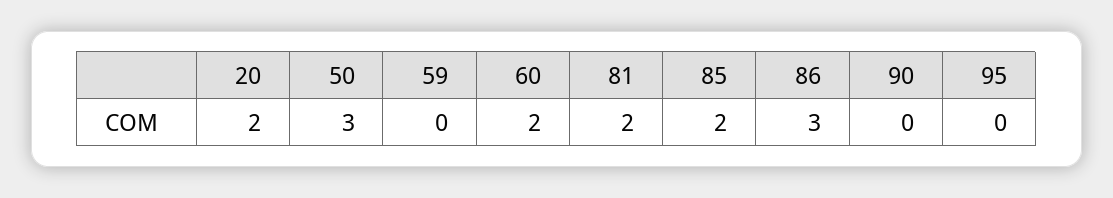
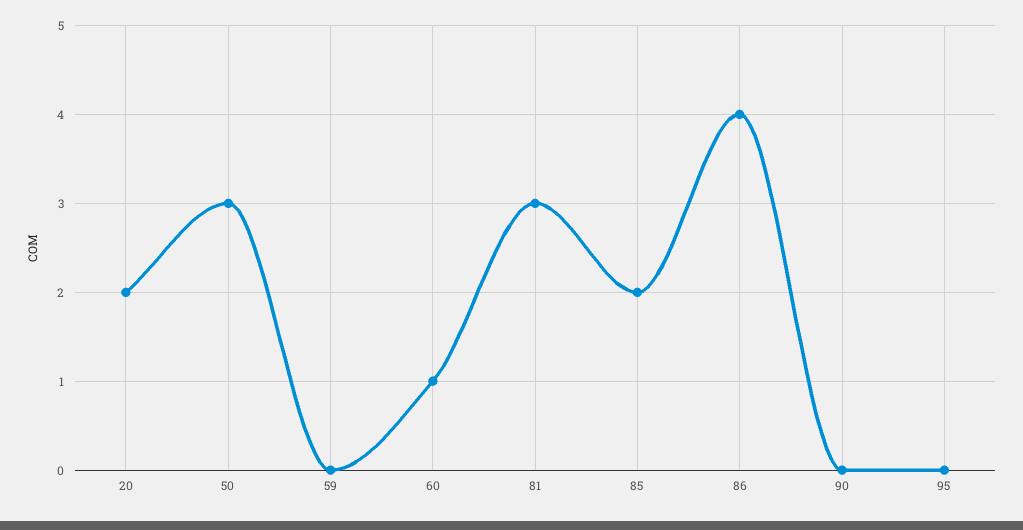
  {
    "20": 2,
    "50": 3,
    "59": 0,
-   "60": 2,
+   "60": 1,
-   "81": 2,
+   "81": 3,
    "85": 2,
-   "86": 3,
+   "86": 4,
    "90": 0,
    "95": 0
  }

